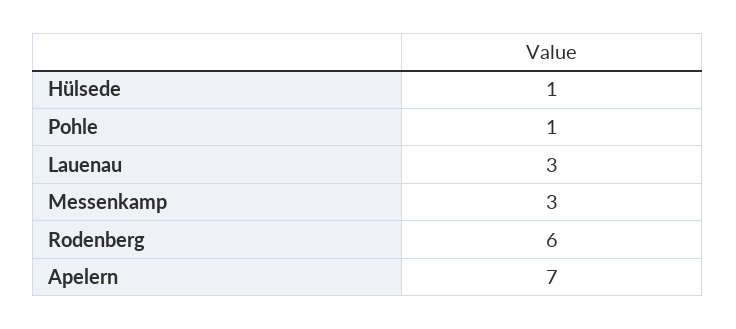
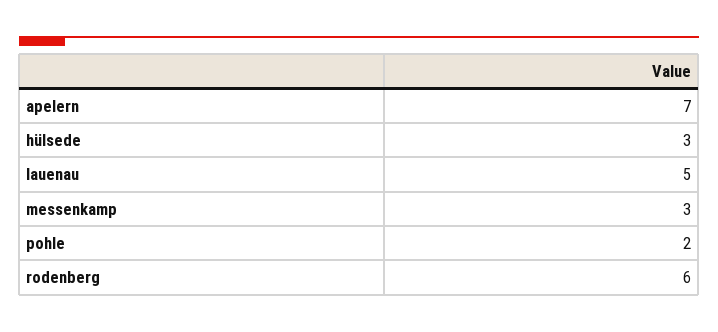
  {
-   "Hülsede": 1,
+   "Hülsede": 3,
-   "Pohle": 1,
+   "Pohle": 2,
-   "Lauenau": 3,
+   "Lauenau": 5,
    "Messenkamp": 3,
    "Rodenberg": 6,
    "Apelern": 7
  }

